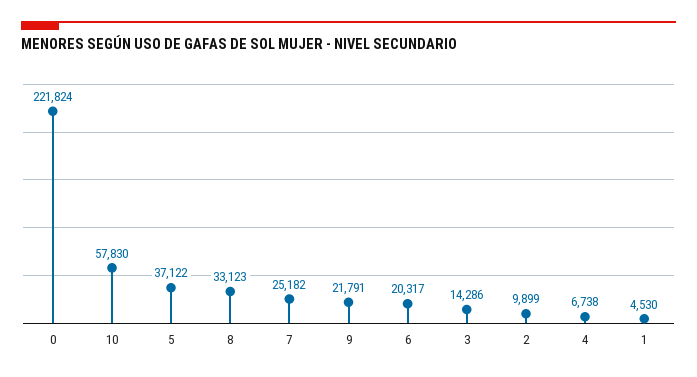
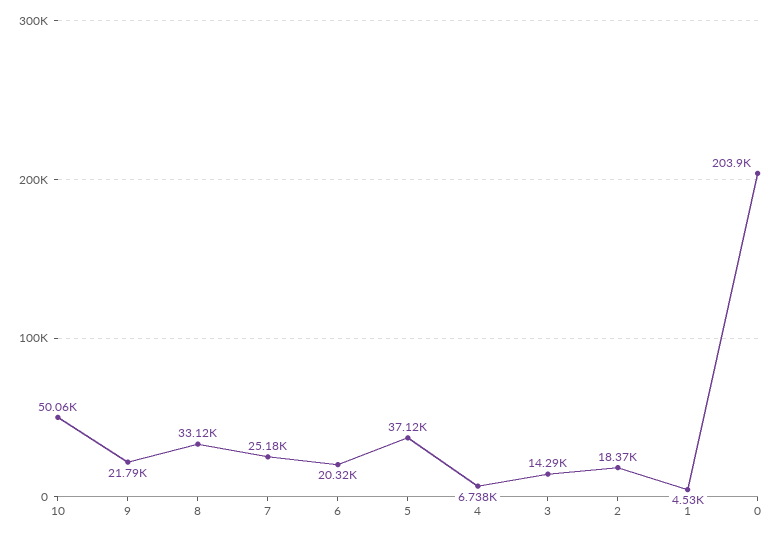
  {
-   "0": 221824,
+   "0": 203900,
-   "10": 57830,
+   "10": 50060,
    "5": 37122,
    "8": 33123,
    "7": 25182,
    "9": 21791,
    "6": 20317,
    "3": 14286,
-   "2": 9899,
+   "2": 18370,
    "4": 6738,
    "1": 4530
  }

